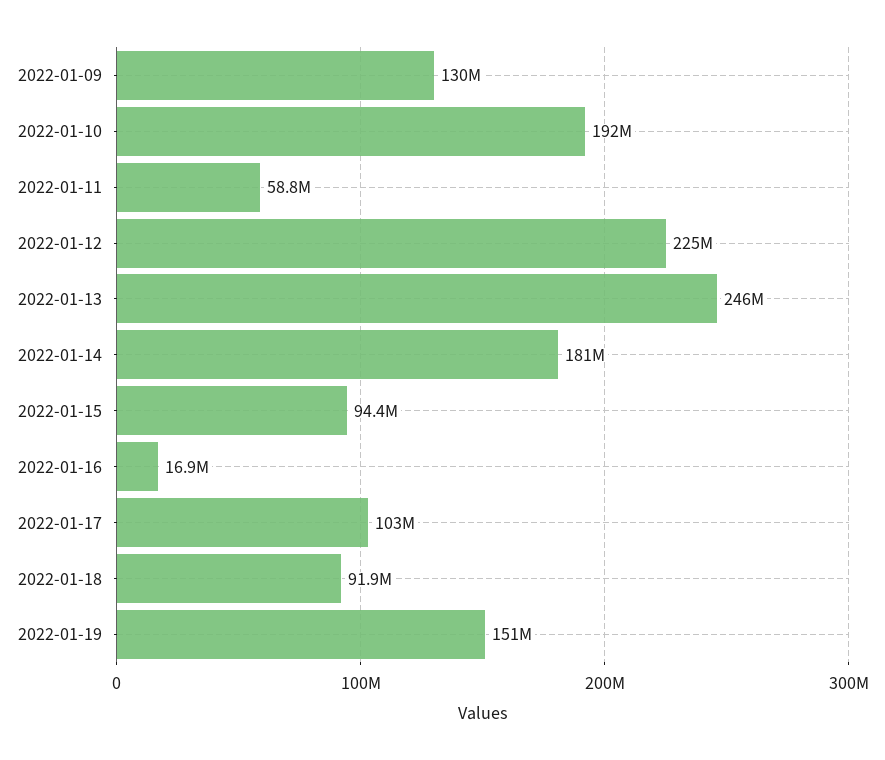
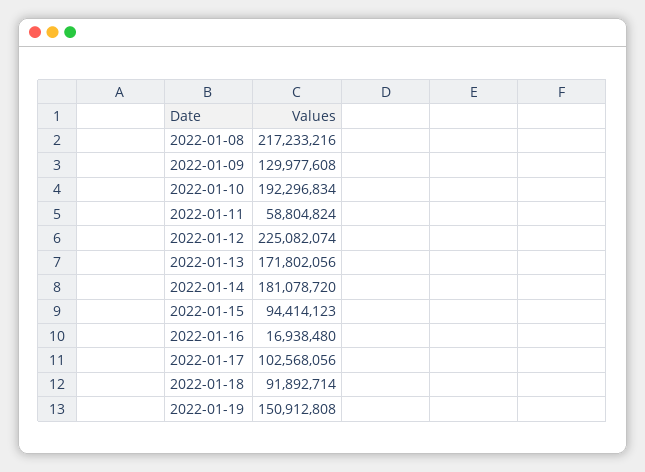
  {
    "2022-01-09": 129977608,
    "2022-01-10": 192296834,
    "2022-01-11": 58804824,
    "2022-01-12": 225082074,
-   "2022-01-13": 246000000,
+   "2022-01-13": 171802056,
    "2022-01-14": 181078720,
    "2022-01-15": 94414123,
    "2022-01-16": 16938480,
    "2022-01-17": 102568056,
    "2022-01-18": 91892714,
-   "2022-01-19": 150912808
+   "2022-01-19": 150912808,
+   "2022-01-08": 217233216
  }

